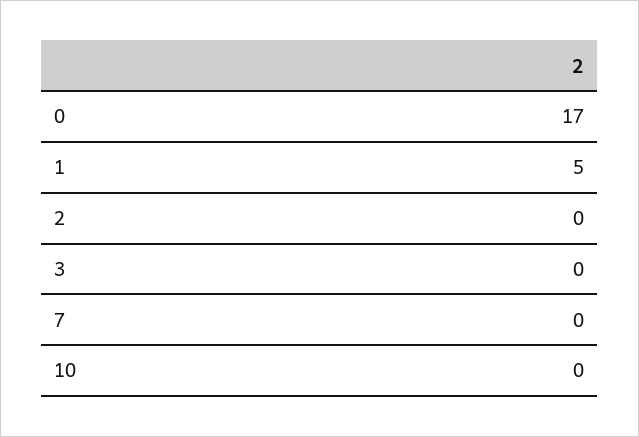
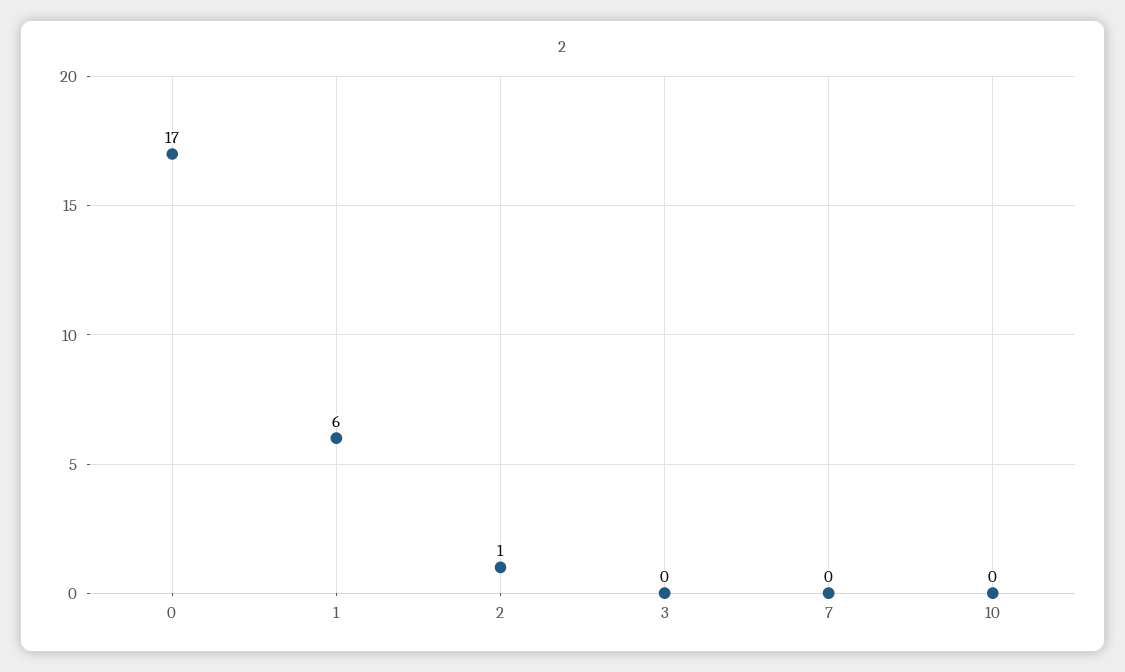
  {
    "0": 17,
-   "1": 5,
+   "1": 6,
-   "2": 0,
+   "2": 1,
    "3": 0,
    "7": 0,
    "10": 0
  }

